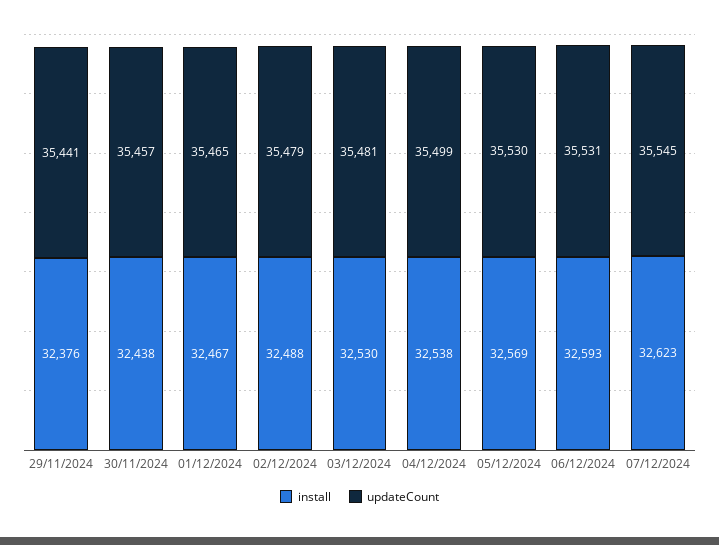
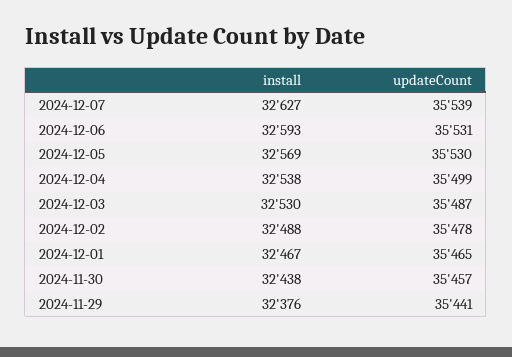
  {
    "install": {
      "29/11/2024": 32376,
      "30/11/2024": 32438,
      "01/12/2024": 32467,
      "02/12/2024": 32488,
      "03/12/2024": 32530,
      "04/12/2024": 32538,
      "05/12/2024": 32569,
      "06/12/2024": 32593,
-     "07/12/2024": 32623
+     "07/12/2024": 32627
    },
    "updateCount": {
      "29/11/2024": 35441,
      "30/11/2024": 35457,
      "01/12/2024": 35465,
-     "02/12/2024": 35479,
+     "02/12/2024": 35478,
-     "03/12/2024": 35481,
+     "03/12/2024": 35487,
      "04/12/2024": 35499,
      "05/12/2024": 35530,
      "06/12/2024": 35531,
-     "07/12/2024": 35545
+     "07/12/2024": 35539
    }
  }

